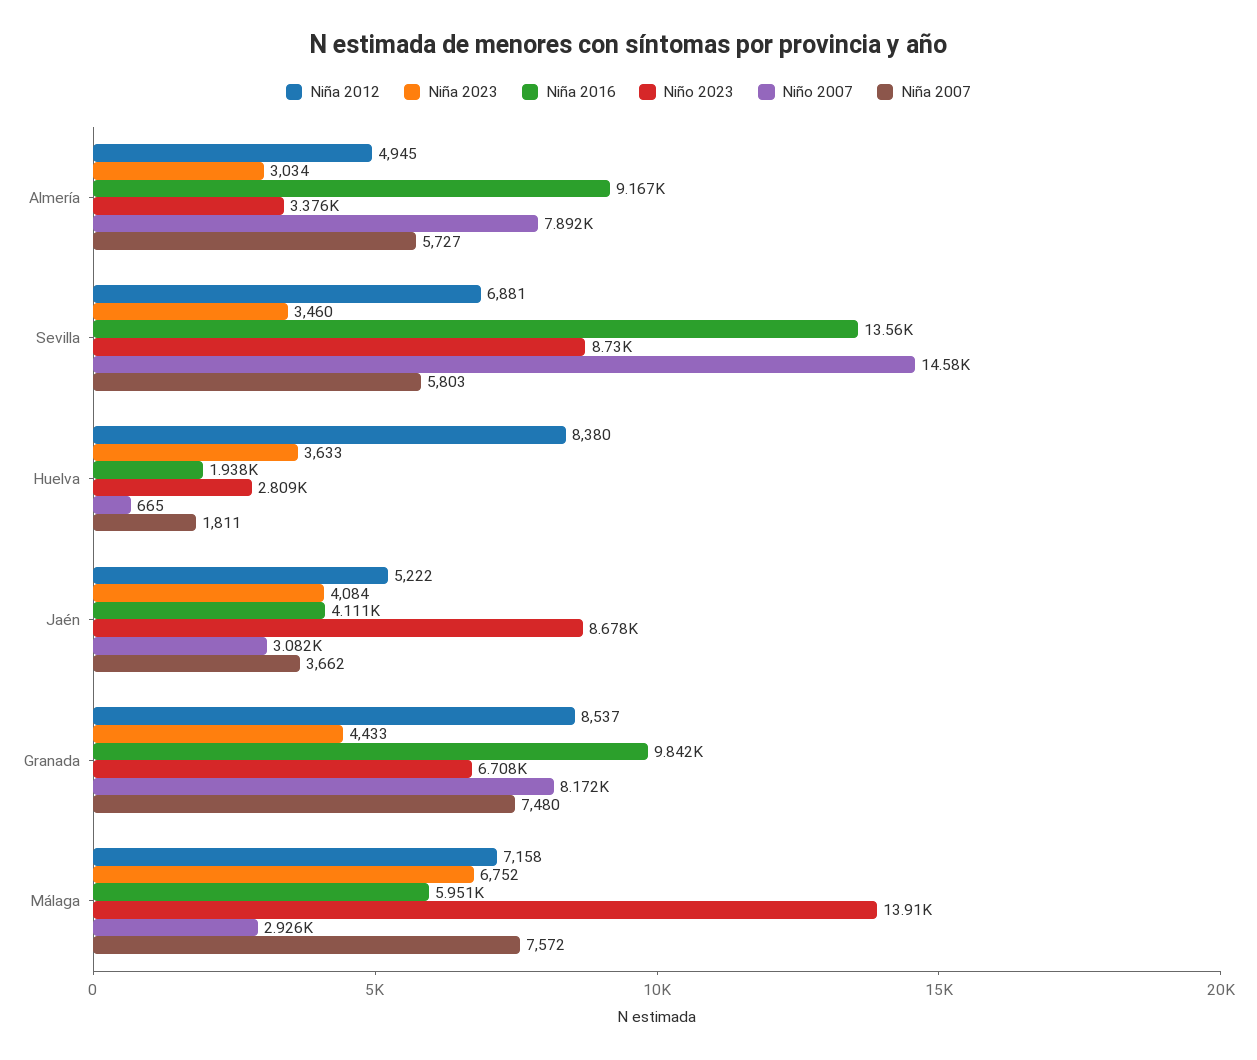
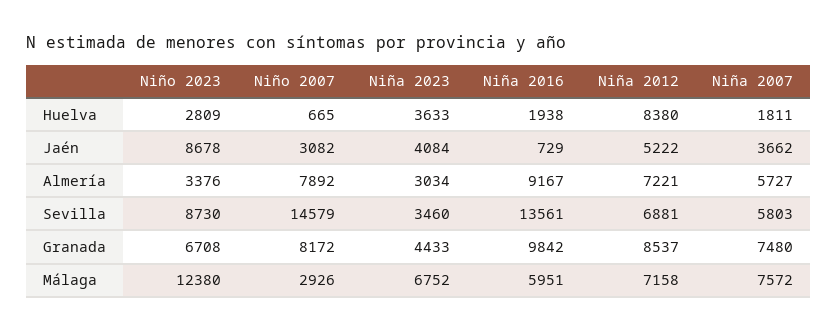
  {
    "Niña 2012": {
-     "Almería": 4945,
+     "Almería": 7221,
      "Sevilla": 6881,
      "Huelva": 8380,
      "Jaén": 5222,
      "Granada": 8537,
      "Málaga": 7158
    },
    "Niña 2023": {
      "Almería": 3034,
      "Sevilla": 3460,
      "Huelva": 3633,
      "Jaén": 4084,
      "Granada": 4433,
      "Málaga": 6752
    },
    "Niña 2016": {
      "Almería": 9167,
      "Sevilla": 13561,
      "Huelva": 1938,
-     "Jaén": 4111,
+     "Jaén": 729,
      "Granada": 9842,
      "Málaga": 5951
    },
    "Niño 2023": {
      "Almería": 3376,
      "Sevilla": 8730,
      "Huelva": 2809,
      "Jaén": 8678,
      "Granada": 6708,
-     "Málaga": 13910
+     "Málaga": 12380
    },
    "Niño 2007": {
      "Almería": 7892,
      "Sevilla": 14579,
      "Huelva": 665,
      "Jaén": 3082,
      "Granada": 8172,
      "Málaga": 2926
    },
    "Niña 2007": {
      "Almería": 5727,
      "Sevilla": 5803,
      "Huelva": 1811,
      "Jaén": 3662,
      "Granada": 7480,
      "Málaga": 7572
    }
  }

